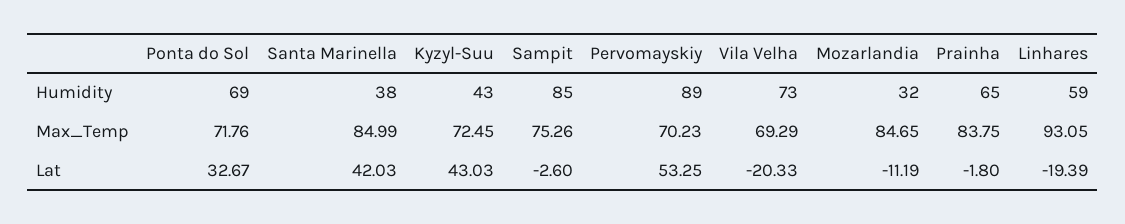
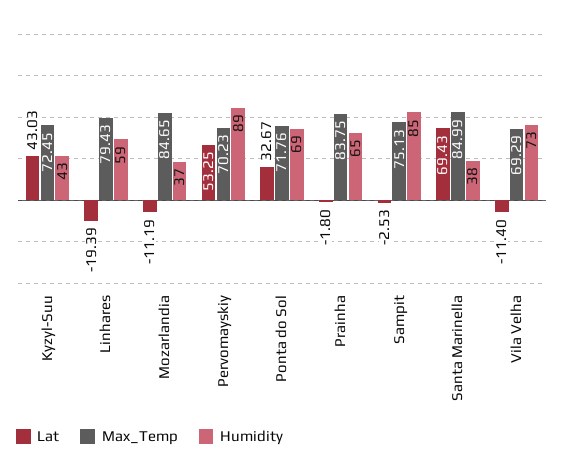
  {
    "Humidity": {
      "Ponta do Sol": 69,
      "Santa Marinella": 38,
      "Kyzyl-Suu": 43,
      "Sampit": 85,
      "Pervomayskiy": 89,
      "Vila Velha": 73,
-     "Mozarlandia": 32,
+     "Mozarlandia": 37,
      "Prainha": 65,
      "Linhares": 59
    },
    "Max_Temp": {
      "Ponta do Sol": 71.76,
      "Santa Marinella": 84.99,
      "Kyzyl-Suu": 72.45,
-     "Sampit": 75.26,
+     "Sampit": 75.13,
      "Pervomayskiy": 70.23,
      "Vila Velha": 69.29,
      "Mozarlandia": 84.65,
      "Prainha": 83.75,
-     "Linhares": 93.05
+     "Linhares": 79.43
    },
    "Lat": {
      "Ponta do Sol": 32.67,
-     "Santa Marinella": 42.03,
+     "Santa Marinella": 69.43,
      "Kyzyl-Suu": 43.03,
-     "Sampit": -2.6,
+     "Sampit": -2.53,
      "Pervomayskiy": 53.25,
-     "Vila Velha": -20.33,
+     "Vila Velha": -11.4,
      "Mozarlandia": -11.19,
      "Prainha": -1.8,
      "Linhares": -19.39
    }
  }

